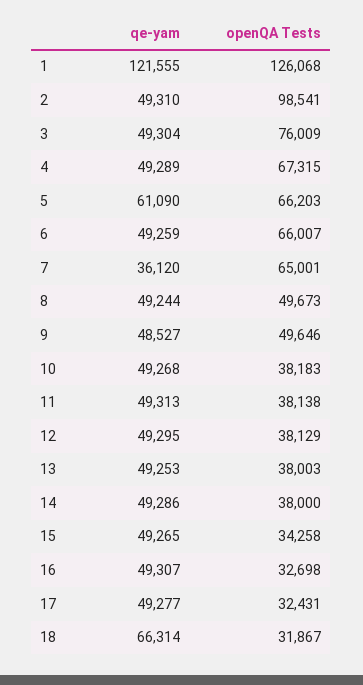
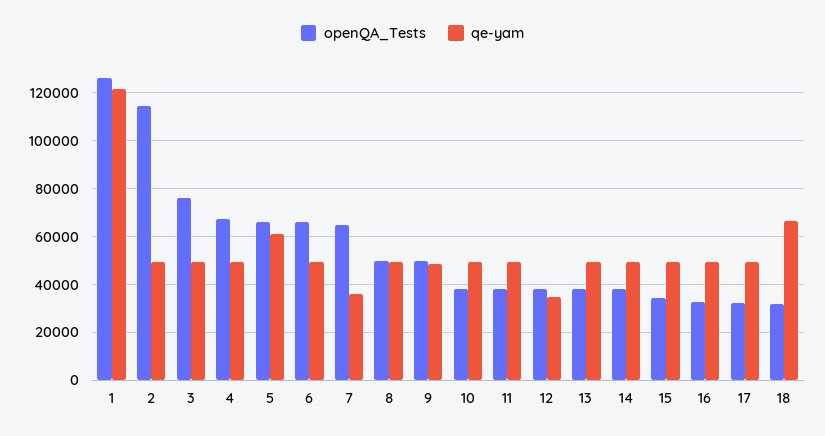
  {
    "qe-yam": {
      "1": 121555,
      "2": 49310,
      "3": 49304,
      "4": 49289,
      "5": 61090,
      "6": 49259,
      "7": 36120,
      "8": 49244,
      "9": 48527,
      "10": 49268,
      "11": 49313,
-     "12": 49295,
+     "12": 35000,
      "13": 49253,
      "14": 49286,
      "15": 49265,
      "16": 49307,
      "17": 49277,
      "18": 66314
    },
    "openQA Tests": {
      "1": 126068,
-     "2": 98541,
+     "2": 115000,
      "3": 76009,
      "4": 67315,
      "5": 66203,
      "6": 66007,
      "7": 65001,
      "8": 49673,
      "9": 49646,
      "10": 38183,
      "11": 38138,
      "12": 38129,
      "13": 38003,
      "14": 38000,
      "15": 34258,
      "16": 32698,
      "17": 32431,
      "18": 31867
    }
  }

